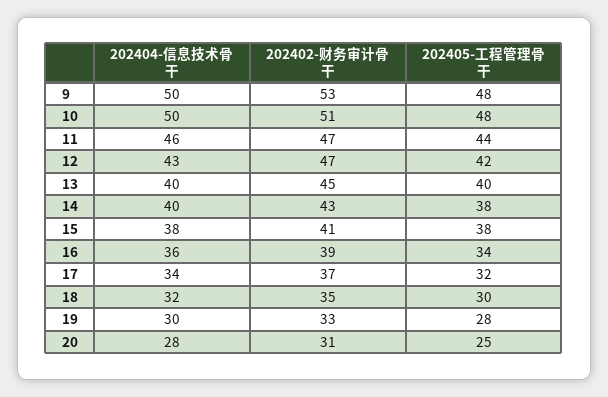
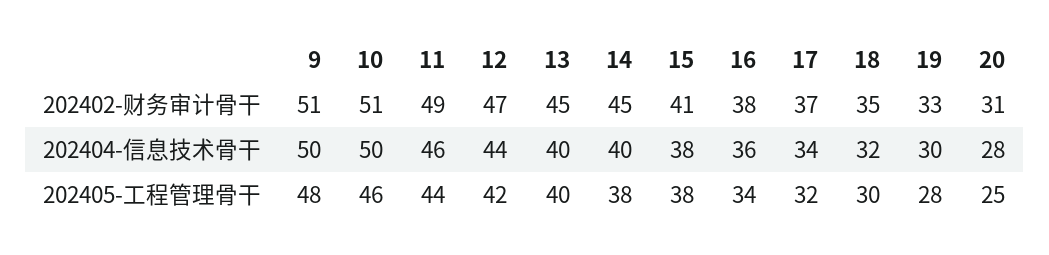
  {
    "202404-信息技术骨干": {
      "9": 50,
      "10": 50,
      "11": 46,
-     "12": 43,
+     "12": 44,
      "13": 40,
      "14": 40,
      "15": 38,
      "16": 36,
      "17": 34,
      "18": 32,
      "19": 30,
      "20": 28
    },
    "202402-财务审计骨干": {
-     "9": 53,
+     "9": 51,
      "10": 51,
-     "11": 47,
+     "11": 49,
      "12": 47,
      "13": 45,
-     "14": 43,
+     "14": 45,
      "15": 41,
-     "16": 39,
+     "16": 38,
      "17": 37,
      "18": 35,
      "19": 33,
      "20": 31
    },
    "202405-工程管理骨干": {
      "9": 48,
-     "10": 48,
+     "10": 46,
      "11": 44,
      "12": 42,
      "13": 40,
      "14": 38,
      "15": 38,
      "16": 34,
      "17": 32,
      "18": 30,
      "19": 28,
      "20": 25
    }
  }

